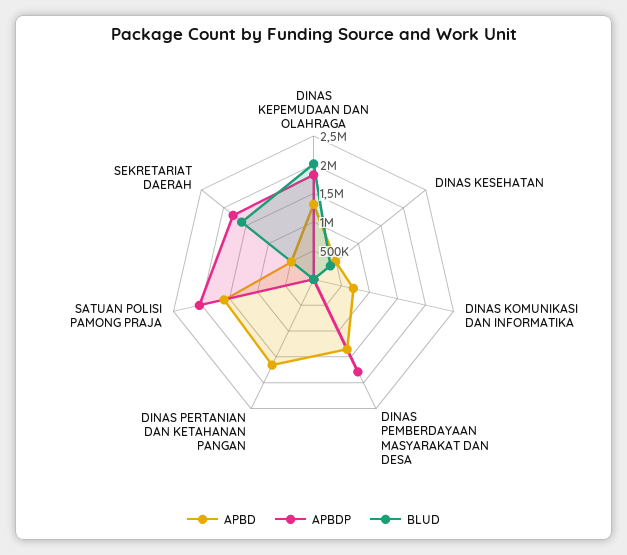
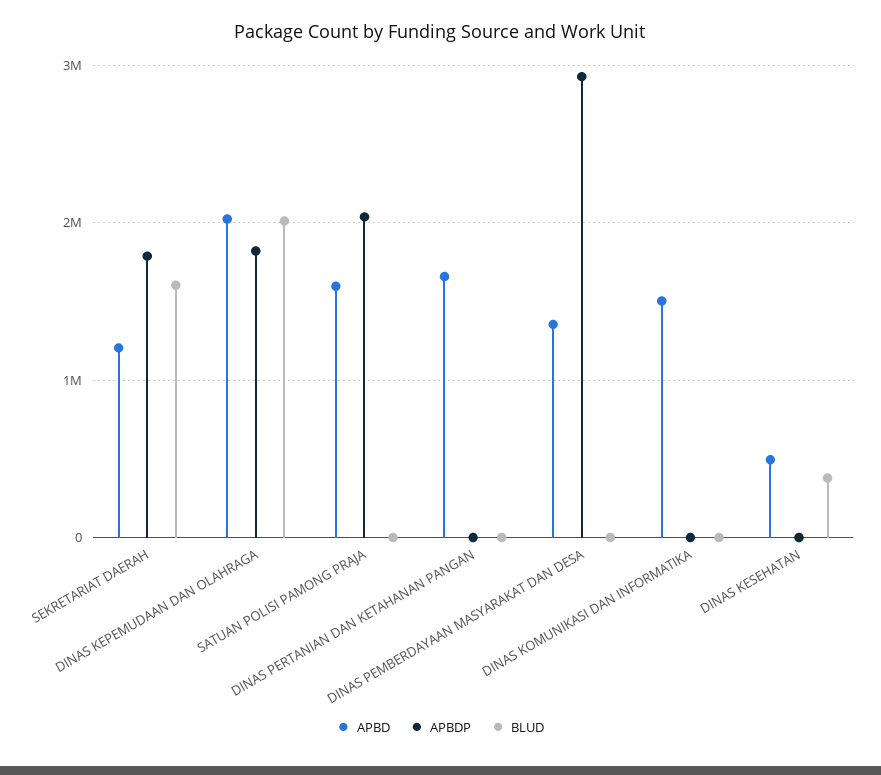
  {
    "APBD": {
-     "DINAS KEPEMUDAAN DAN OLAHRAGA": 1250000,
+     "DINAS KEPEMUDAAN DAN OLAHRAGA": 2000000,
      "DINAS KESEHATAN": 500000,
-     "DINAS KOMUNIKASI DAN INFORMATIKA": 750000,
+     "DINAS KOMUNIKASI DAN INFORMATIKA": 1500000,
      "DINAS PEMBERDAYAAN MASYARAKAT DAN DESA": 1400000,
      "DINAS PERTANIAN DAN KETAHANAN PANGAN": 1700000,
      "SATUAN POLISI PAMONG PRAJA": 1600000,
-     "SEKRETARIAT DAERAH": 500000
+     "SEKRETARIAT DAERAH": 1200000
    },
    "APBDP": {
      "DINAS KEPEMUDAAN DAN OLAHRAGA": 1800000,
      "DINAS KESEHATAN": 0,
      "DINAS KOMUNIKASI DAN INFORMATIKA": 0,
-     "DINAS PEMBERDAYAAN MASYARAKAT DAN DESA": 1750000,
+     "DINAS PEMBERDAYAAN MASYARAKAT DAN DESA": 2900000,
      "DINAS PERTANIAN DAN KETAHANAN PANGAN": 0,
      "SATUAN POLISI PAMONG PRAJA": 2000000,
      "SEKRETARIAT DAERAH": 1800000
    },
    "BLUD": {
      "DINAS KEPEMUDAAN DAN OLAHRAGA": 2000000,
      "DINAS KESEHATAN": 400000,
      "DINAS KOMUNIKASI DAN INFORMATIKA": 0,
      "DINAS PEMBERDAYAAN MASYARAKAT DAN DESA": 0,
      "DINAS PERTANIAN DAN KETAHANAN PANGAN": 0,
      "SATUAN POLISI PAMONG PRAJA": 0,
      "SEKRETARIAT DAERAH": 1600000
    }
  }

